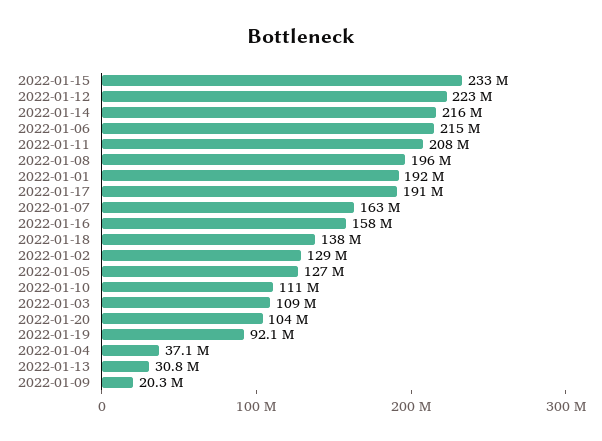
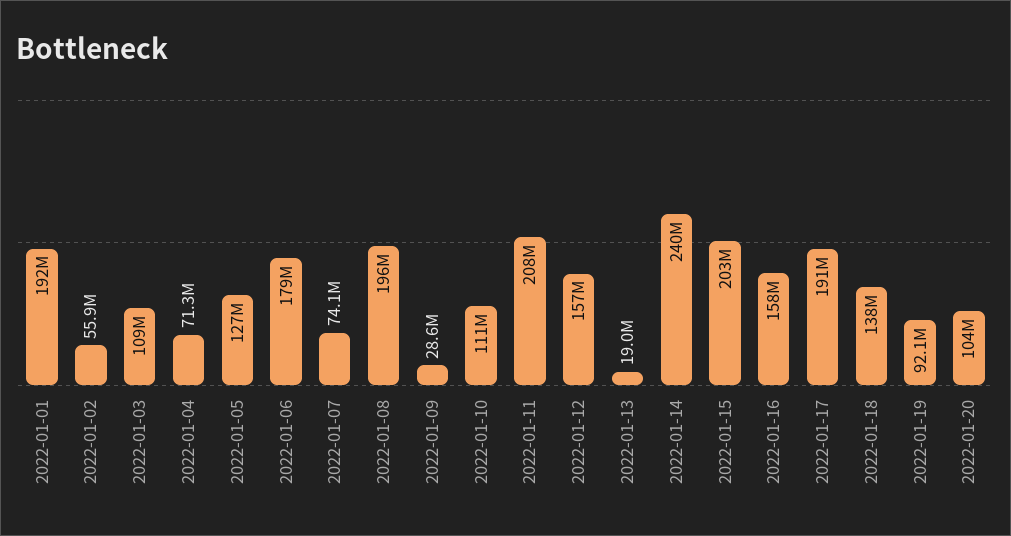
  {
-   "2022-01-15": 233000000,
+   "2022-01-15": 203000000,
-   "2022-01-12": 223000000,
+   "2022-01-12": 157000000,
-   "2022-01-14": 216000000,
+   "2022-01-14": 240000000,
-   "2022-01-06": 215000000,
+   "2022-01-06": 179000000,
    "2022-01-11": 208000000,
    "2022-01-08": 196000000,
    "2022-01-01": 192000000,
    "2022-01-17": 191000000,
-   "2022-01-07": 163000000,
+   "2022-01-07": 74100000,
    "2022-01-16": 158000000,
    "2022-01-18": 138000000,
-   "2022-01-02": 129000000,
+   "2022-01-02": 55900000,
    "2022-01-05": 127000000,
    "2022-01-10": 111000000,
    "2022-01-03": 109000000,
    "2022-01-20": 104000000,
    "2022-01-19": 92100000,
-   "2022-01-04": 37100000,
+   "2022-01-04": 71300000,
-   "2022-01-13": 30800000,
+   "2022-01-13": 19000000,
-   "2022-01-09": 20300000
+   "2022-01-09": 28600000
  }

